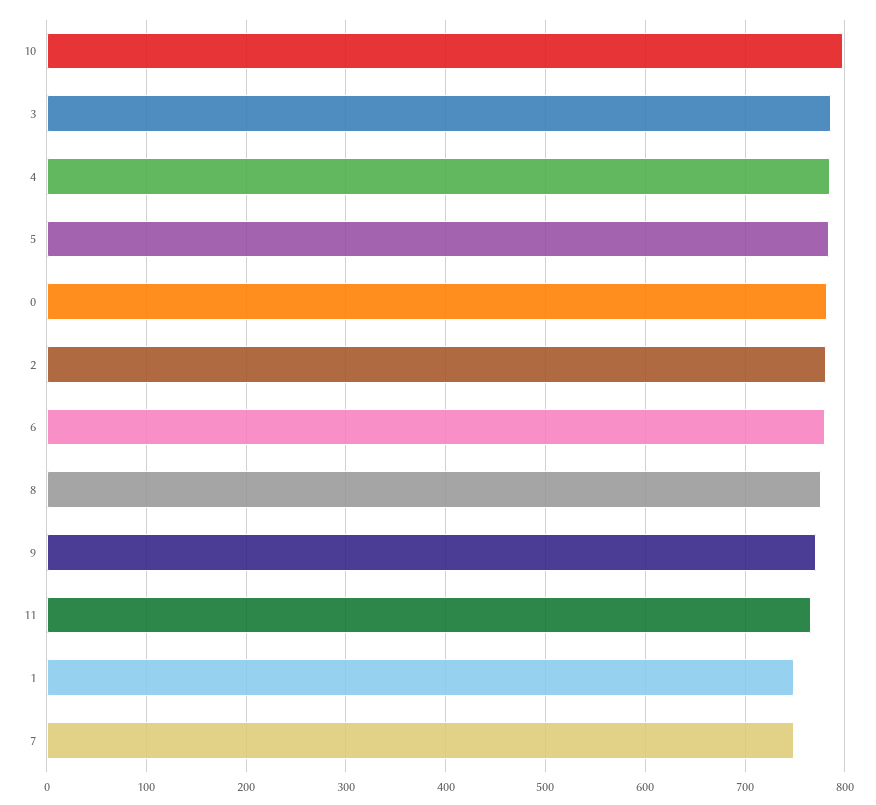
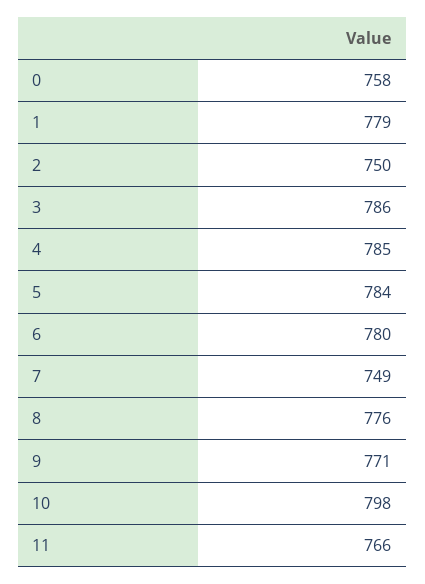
  {
    "10": 798,
    "3": 786,
    "4": 785,
    "5": 784,
-   "0": 780,
+   "0": 758,
-   "2": 780,
+   "2": 750,
    "6": 780,
    "8": 776,
    "9": 771,
    "11": 766,
-   "1": 750,
+   "1": 779,
    "7": 749
  }

